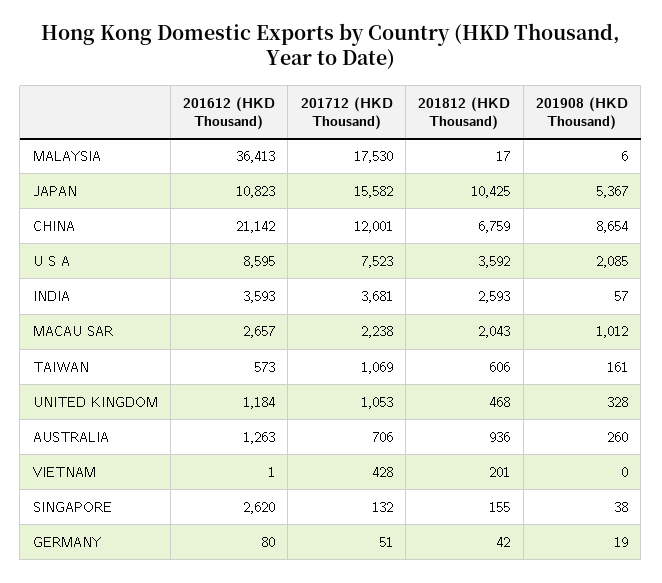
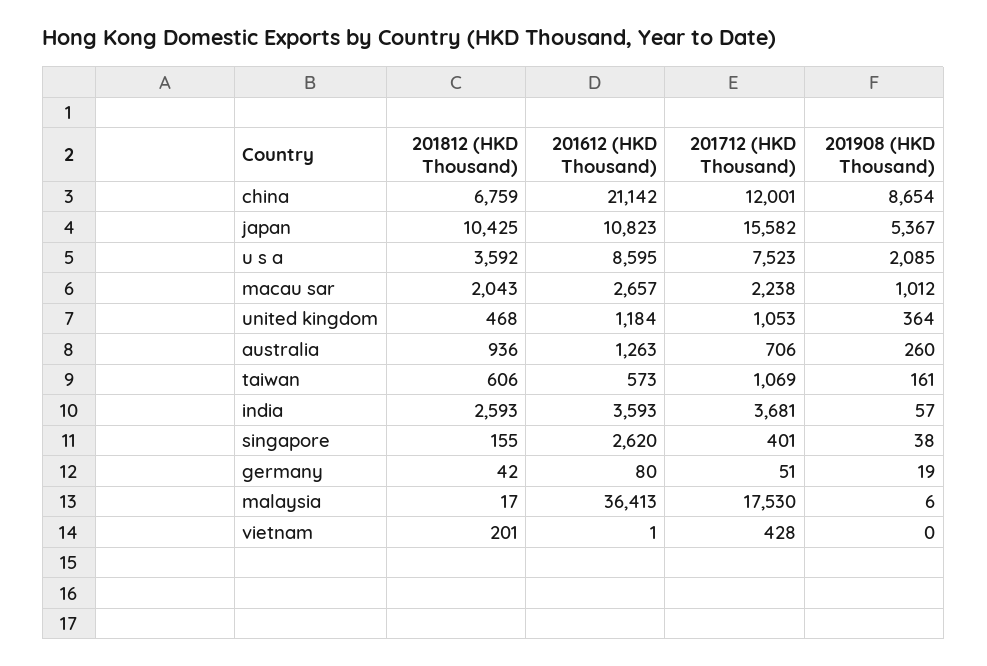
  {
    "201612 (HKD Thousand)": {
      "MALAYSIA": 36413,
      "JAPAN": 10823,
      "CHINA": 21142,
      "U S A": 8595,
      "INDIA": 3593,
      "MACAU SAR": 2657,
      "TAIWAN": 573,
      "UNITED KINGDOM": 1184,
      "AUSTRALIA": 1263,
      "VIETNAM": 1,
      "SINGAPORE": 2620,
      "GERMANY": 80
    },
    "201712 (HKD Thousand)": {
      "MALAYSIA": 17530,
      "JAPAN": 15582,
      "CHINA": 12001,
      "U S A": 7523,
      "INDIA": 3681,
      "MACAU SAR": 2238,
      "TAIWAN": 1069,
      "UNITED KINGDOM": 1053,
      "AUSTRALIA": 706,
      "VIETNAM": 428,
-     "SINGAPORE": 132,
+     "SINGAPORE": 401,
      "GERMANY": 51
    },
    "201812 (HKD Thousand)": {
      "MALAYSIA": 17,
      "JAPAN": 10425,
      "CHINA": 6759,
      "U S A": 3592,
      "INDIA": 2593,
      "MACAU SAR": 2043,
      "TAIWAN": 606,
      "UNITED KINGDOM": 468,
      "AUSTRALIA": 936,
      "VIETNAM": 201,
      "SINGAPORE": 155,
      "GERMANY": 42
    },
    "201908 (HKD Thousand)": {
      "MALAYSIA": 6,
      "JAPAN": 5367,
      "CHINA": 8654,
      "U S A": 2085,
      "INDIA": 57,
      "MACAU SAR": 1012,
      "TAIWAN": 161,
-     "UNITED KINGDOM": 328,
+     "UNITED KINGDOM": 364,
      "AUSTRALIA": 260,
      "VIETNAM": 0,
      "SINGAPORE": 38,
      "GERMANY": 19
    }
  }

